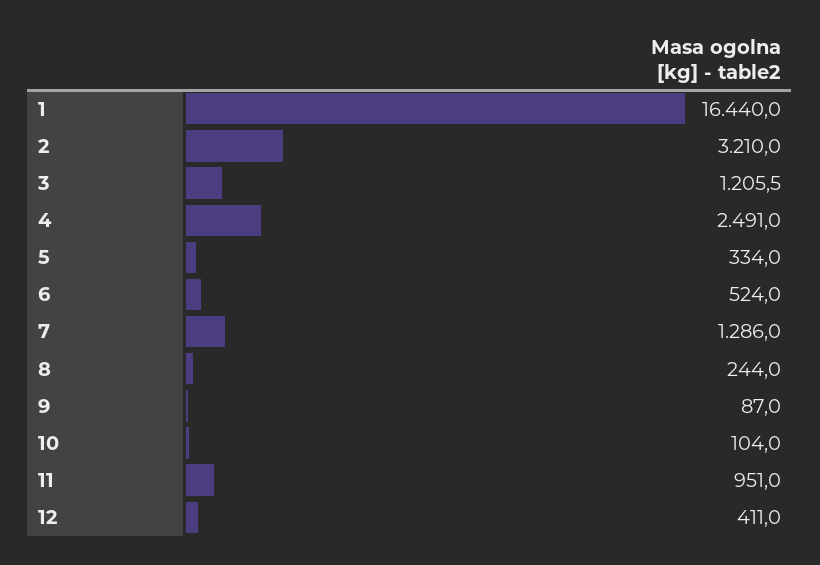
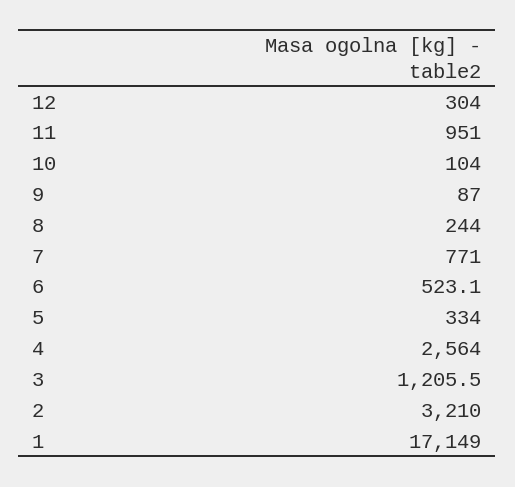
  {
-   "1": 16440,
+   "1": 17149,
    "2": 3210,
    "3": 1205.5,
-   "4": 2491,
+   "4": 2564,
    "5": 334,
-   "6": 524,
+   "6": 523.1,
-   "7": 1286,
+   "7": 771,
    "8": 244,
    "9": 87,
    "10": 104,
    "11": 951,
-   "12": 411
+   "12": 304
  }

